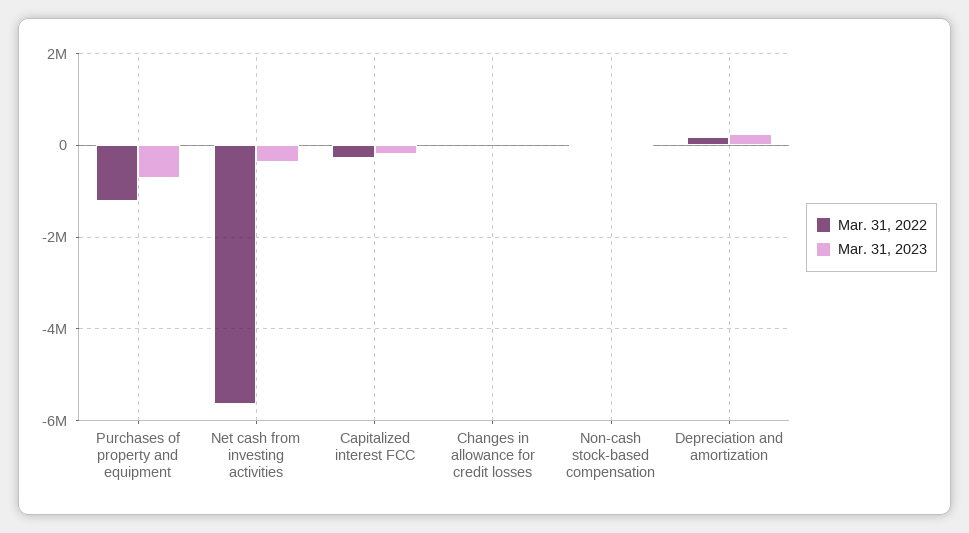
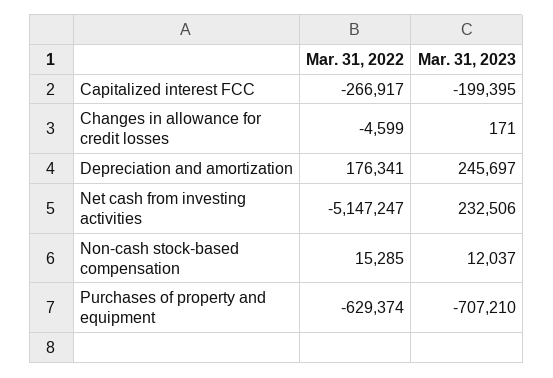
  {
    "Mar. 31, 2022": {
-     "Purchases of property and equipment": -1200000,
+     "Purchases of property and equipment": -629374,
-     "Net cash from investing activities": -5600000,
+     "Net cash from investing activities": -5147247,
      "Capitalized interest FCC": -266917,
      "Changes in allowance for credit losses": -4599,
      "Non-cash stock-based compensation": 15285,
      "Depreciation and amortization": 176341
    },
    "Mar. 31, 2023": {
      "Purchases of property and equipment": -707210,
-     "Net cash from investing activities": -400000,
+     "Net cash from investing activities": 232506,
      "Capitalized interest FCC": -199395,
      "Changes in allowance for credit losses": 171,
      "Non-cash stock-based compensation": 12037,
      "Depreciation and amortization": 245697
    }
  }

